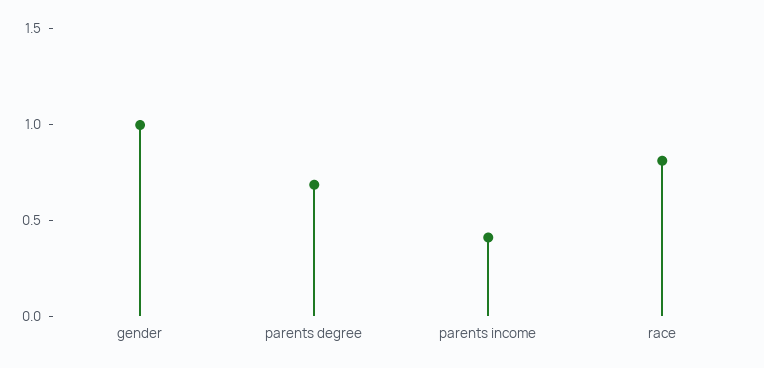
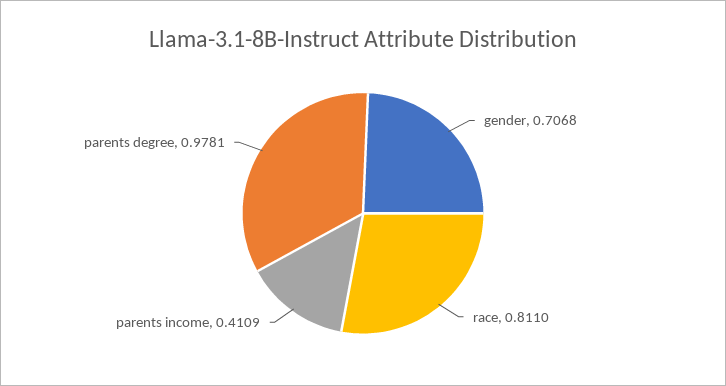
  {
-   "gender": 1,
+   "gender": 0.7068,
-   "parents degree": 0.7,
+   "parents degree": 0.9781,
    "parents income": 0.4109,
    "race": 0.811
  }

